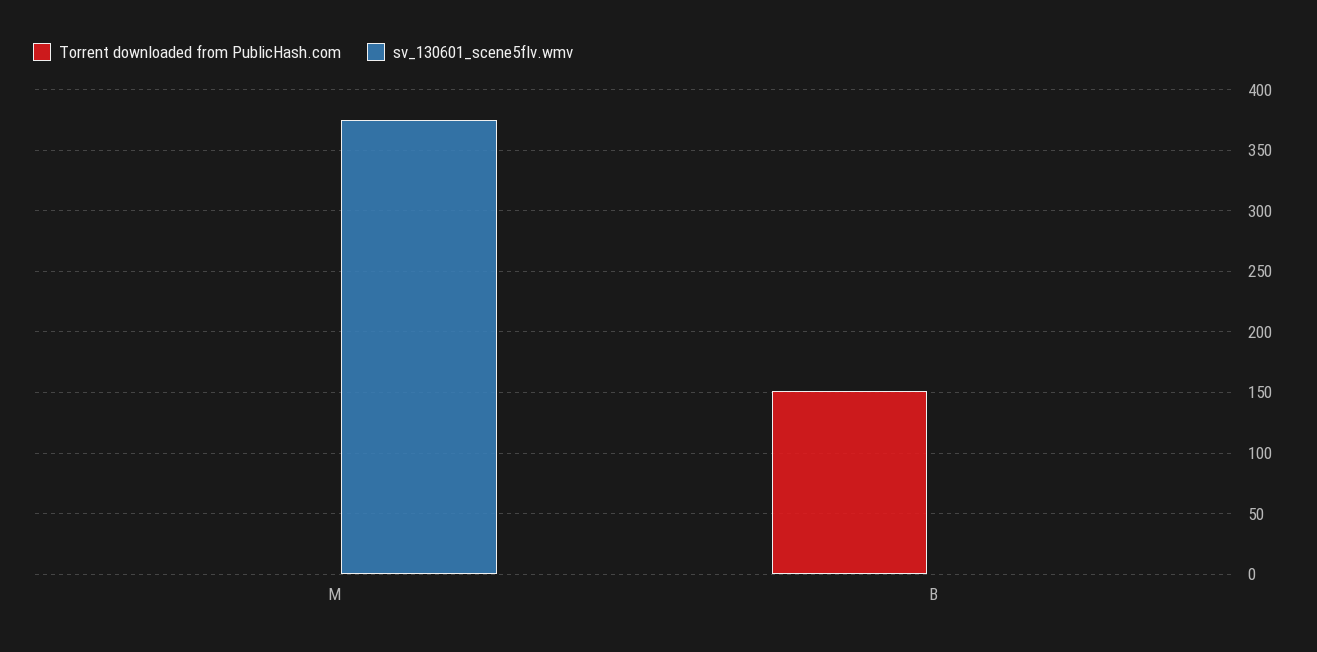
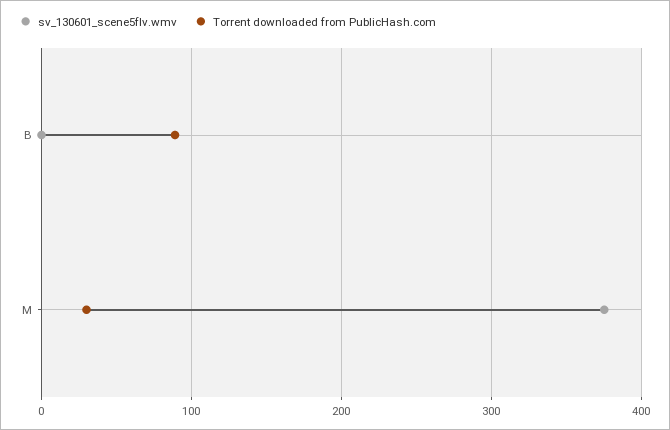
  {
    "Torrent downloaded from PublicHash.com": {
-     "M": 0,
+     "M": 30,
-     "B": 150
+     "B": 90
    },
    "sv_130601_scene5flv.wmv": {
      "M": 375,
      "B": 0
    }
  }

